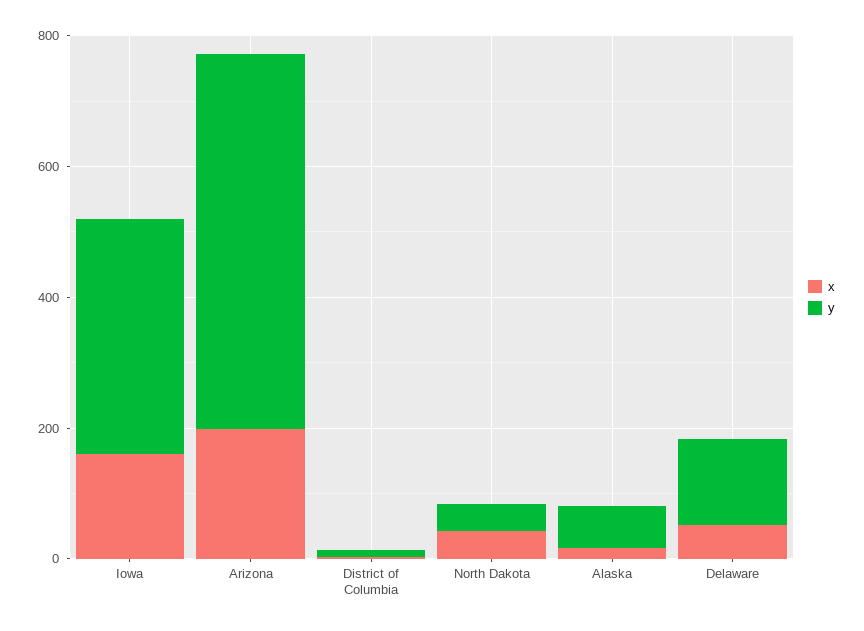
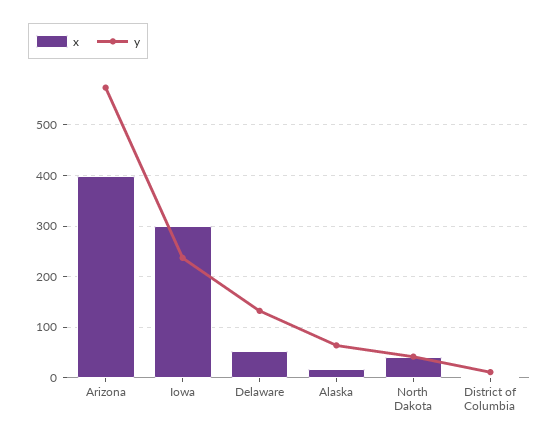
  {
    "x": {
-     "Iowa": 150,
+     "Iowa": 300,
-     "Arizona": 200,
+     "Arizona": 400,
      "District of Columbia": 0,
      "North Dakota": 40,
      "Alaska": 20,
      "Delaware": 60
    },
    "y": {
-     "Iowa": 350,
+     "Iowa": 240,
      "Arizona": 580,
      "District of Columbia": 20,
      "North Dakota": 40,
      "Alaska": 60,
      "Delaware": 140
    }
  }

